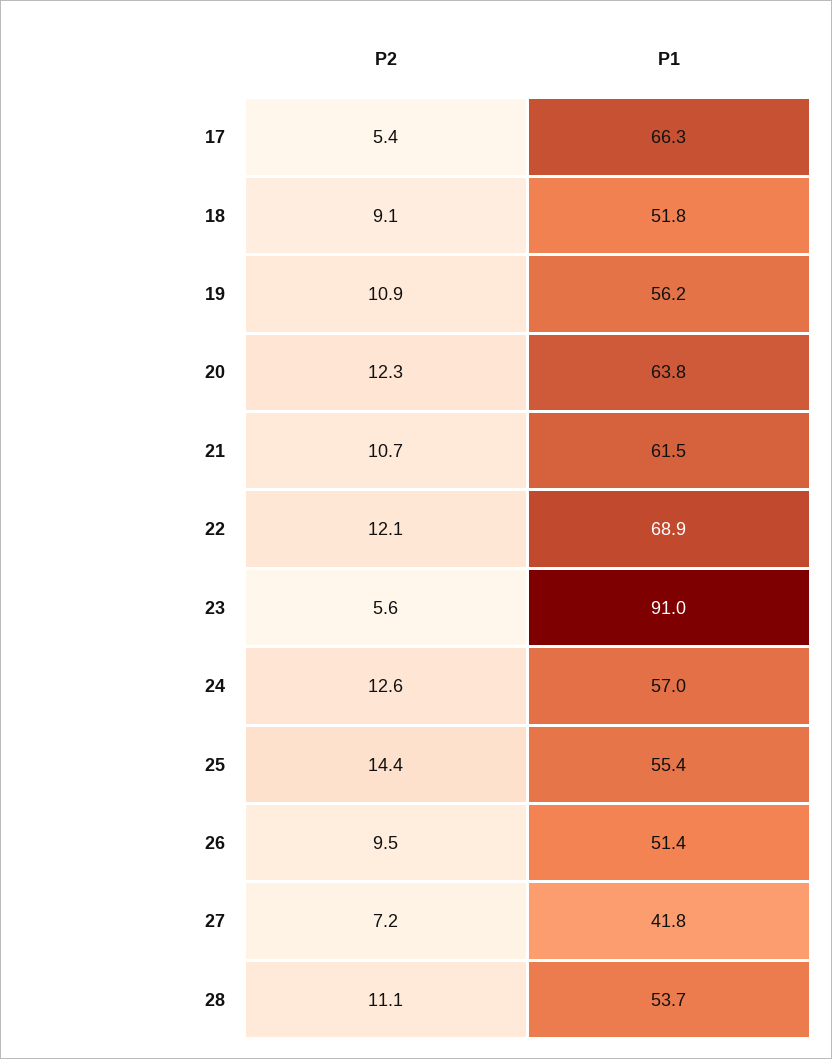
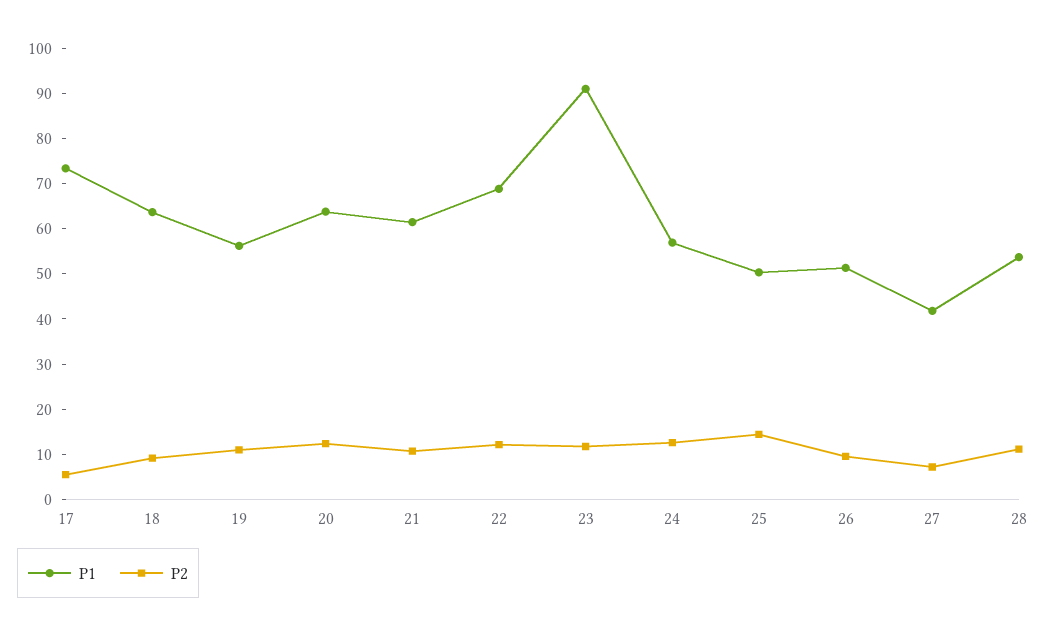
  {
    "P2": {
      "17": 5.4,
      "18": 9.1,
      "19": 10.9,
      "20": 12.3,
      "21": 10.7,
      "22": 12.1,
-     "23": 5.6,
+     "23": 12,
      "24": 12.6,
      "25": 14.4,
      "26": 9.5,
      "27": 7.2,
      "28": 11.1
    },
    "P1": {
-     "17": 66.3,
+     "17": 74,
-     "18": 51.8,
+     "18": 64,
      "19": 56.2,
      "20": 63.8,
      "21": 61.5,
      "22": 68.9,
      "23": 91,
      "24": 57,
-     "25": 55.4,
+     "25": 50,
      "26": 51.4,
      "27": 41.8,
      "28": 53.7
    }
  }

